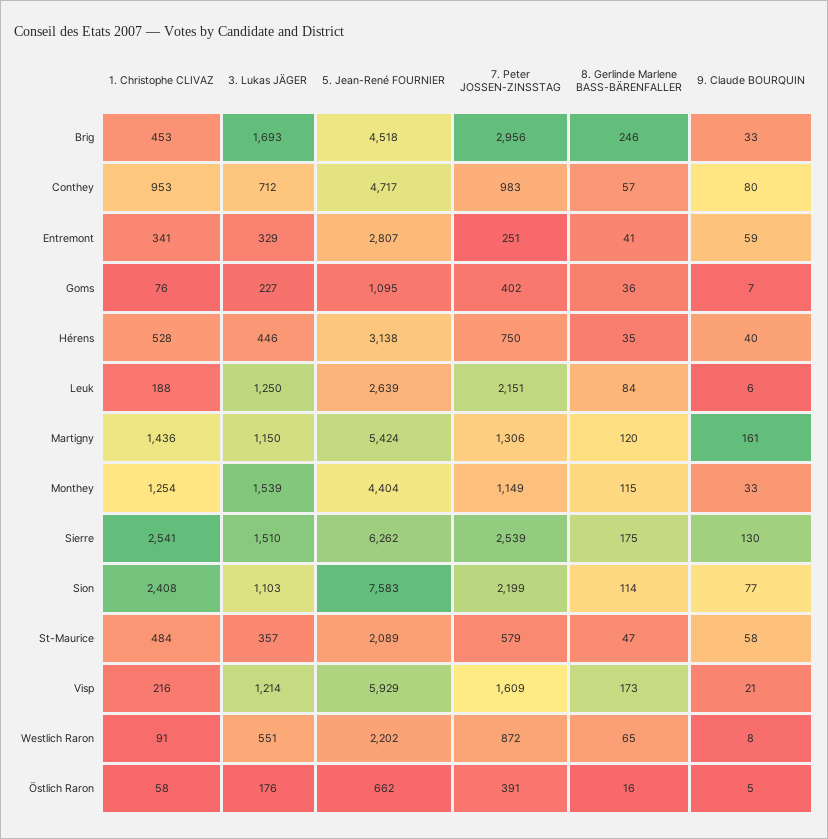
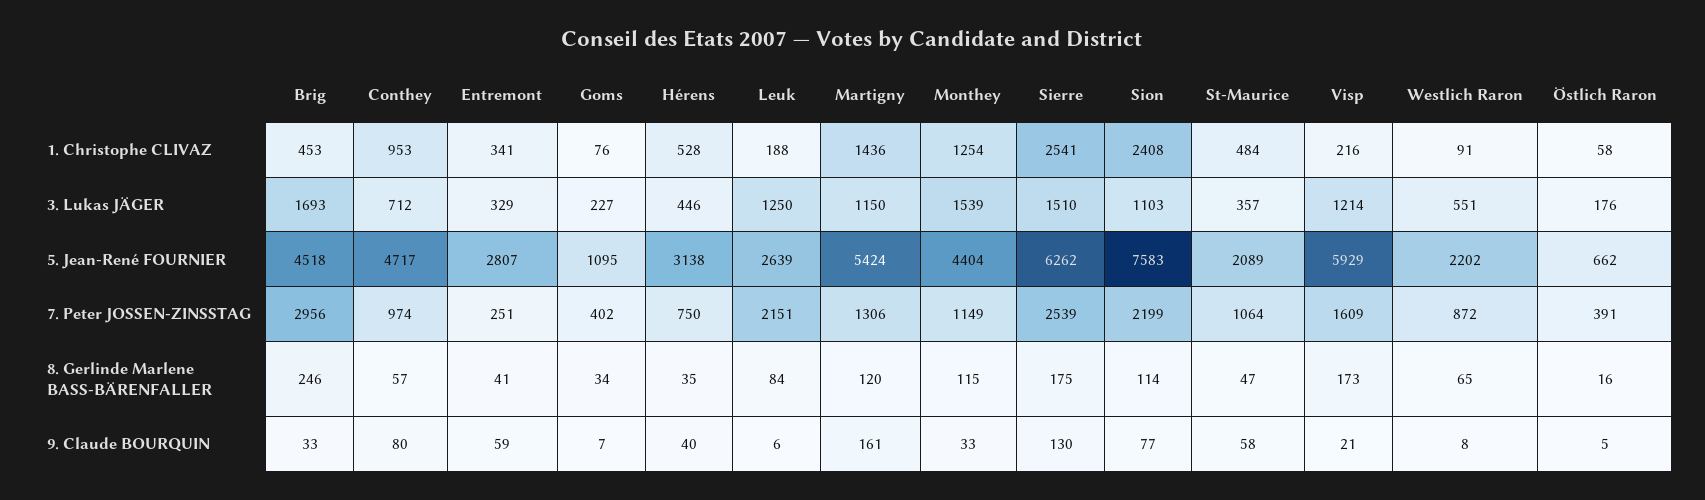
  {
    "1. Christophe CLIVAZ": {
      "Brig": 453,
      "Conthey": 953,
      "Entremont": 341,
      "Goms": 76,
      "Hérens": 528,
      "Leuk": 188,
      "Martigny": 1436,
      "Monthey": 1254,
      "Sierre": 2541,
      "Sion": 2408,
      "St-Maurice": 484,
      "Visp": 216,
      "Westlich Raron": 91,
      "Östlich Raron": 58
    },
    "3. Lukas JÄGER": {
      "Brig": 1693,
      "Conthey": 712,
      "Entremont": 329,
      "Goms": 227,
      "Hérens": 446,
      "Leuk": 1250,
      "Martigny": 1150,
      "Monthey": 1539,
      "Sierre": 1510,
      "Sion": 1103,
      "St-Maurice": 357,
      "Visp": 1214,
      "Westlich Raron": 551,
      "Östlich Raron": 176
    },
    "5. Jean-René FOURNIER": {
      "Brig": 4518,
      "Conthey": 4717,
      "Entremont": 2807,
      "Goms": 1095,
      "Hérens": 3138,
      "Leuk": 2639,
      "Martigny": 5424,
      "Monthey": 4404,
      "Sierre": 6262,
      "Sion": 7583,
      "St-Maurice": 2089,
      "Visp": 5929,
      "Westlich Raron": 2202,
      "Östlich Raron": 662
    },
    "7. Peter JOSSEN-ZINSSTAG": {
      "Brig": 2956,
-     "Conthey": 983,
+     "Conthey": 974,
      "Entremont": 251,
      "Goms": 402,
      "Hérens": 750,
      "Leuk": 2151,
      "Martigny": 1306,
      "Monthey": 1149,
      "Sierre": 2539,
      "Sion": 2199,
-     "St-Maurice": 579,
+     "St-Maurice": 1064,
      "Visp": 1609,
      "Westlich Raron": 872,
      "Östlich Raron": 391
    },
    "8. Gerlinde Marlene BASS-BÄRENFALLER": {
      "Brig": 246,
      "Conthey": 57,
      "Entremont": 41,
-     "Goms": 36,
+     "Goms": 34,
      "Hérens": 35,
      "Leuk": 84,
      "Martigny": 120,
      "Monthey": 115,
      "Sierre": 175,
      "Sion": 114,
      "St-Maurice": 47,
      "Visp": 173,
      "Westlich Raron": 65,
      "Östlich Raron": 16
    },
    "9. Claude BOURQUIN": {
      "Brig": 33,
      "Conthey": 80,
      "Entremont": 59,
      "Goms": 7,
      "Hérens": 40,
      "Leuk": 6,
      "Martigny": 161,
      "Monthey": 33,
      "Sierre": 130,
      "Sion": 77,
      "St-Maurice": 58,
      "Visp": 21,
      "Westlich Raron": 8,
      "Östlich Raron": 5
    }
  }

